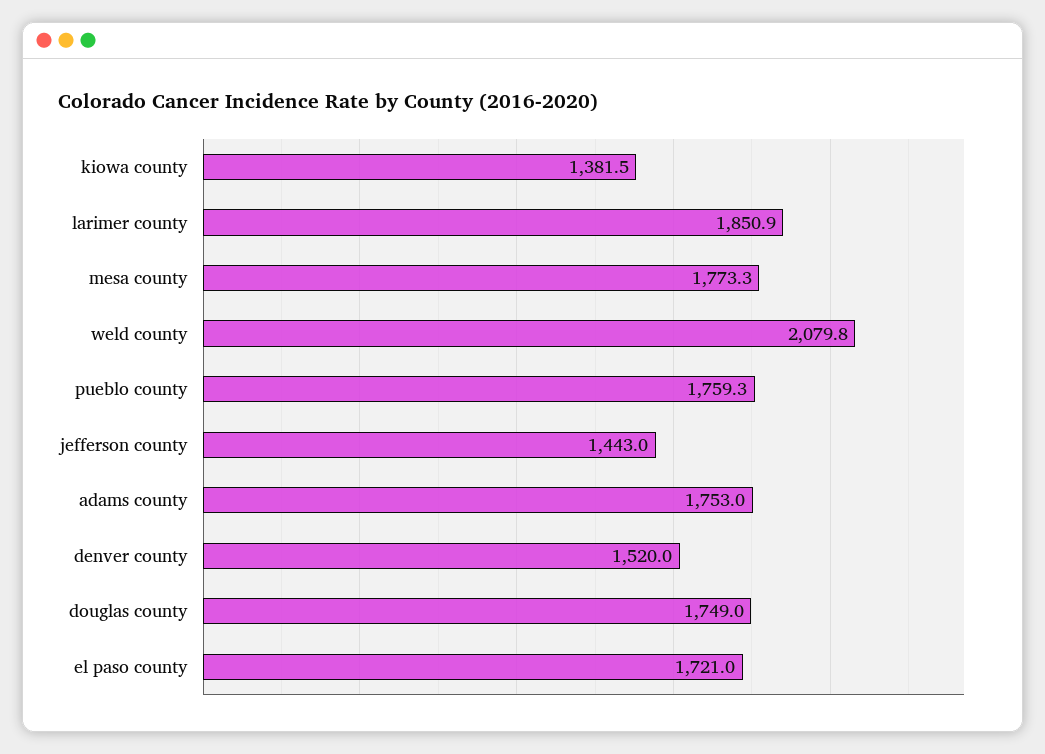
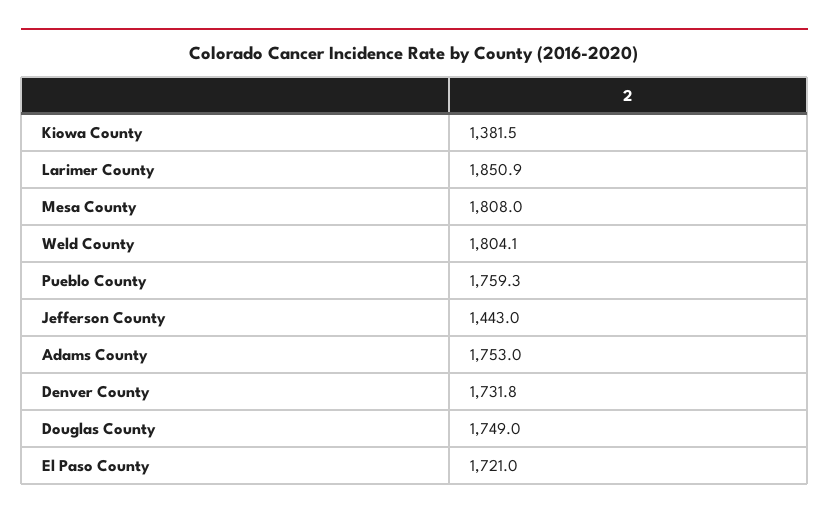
  {
    "kiowa county": 1381.5,
    "larimer county": 1850.9,
-   "mesa county": 1773.3,
+   "mesa county": 1808,
-   "weld county": 2079.8,
+   "weld county": 1804.1,
    "pueblo county": 1759.3,
    "jefferson county": 1443,
    "adams county": 1753,
-   "denver county": 1520,
+   "denver county": 1731.8,
    "douglas county": 1749,
    "el paso county": 1721
  }

